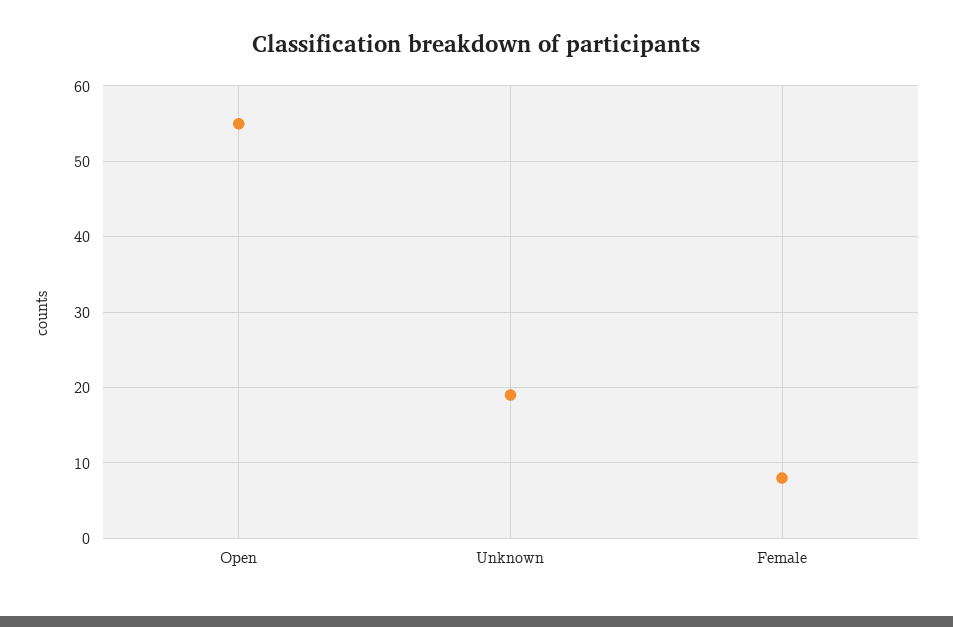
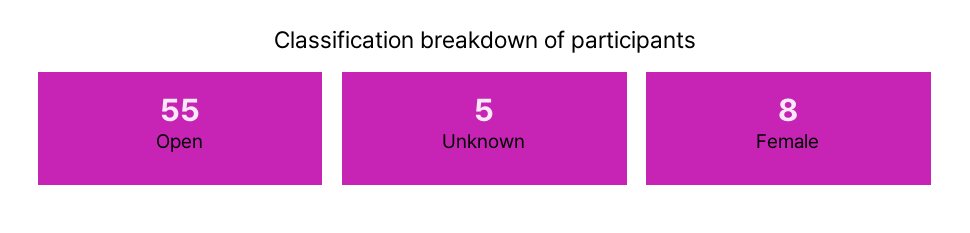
  {
    "Open": 55,
-   "Unknown": 19,
+   "Unknown": 5,
    "Female": 8
  }

